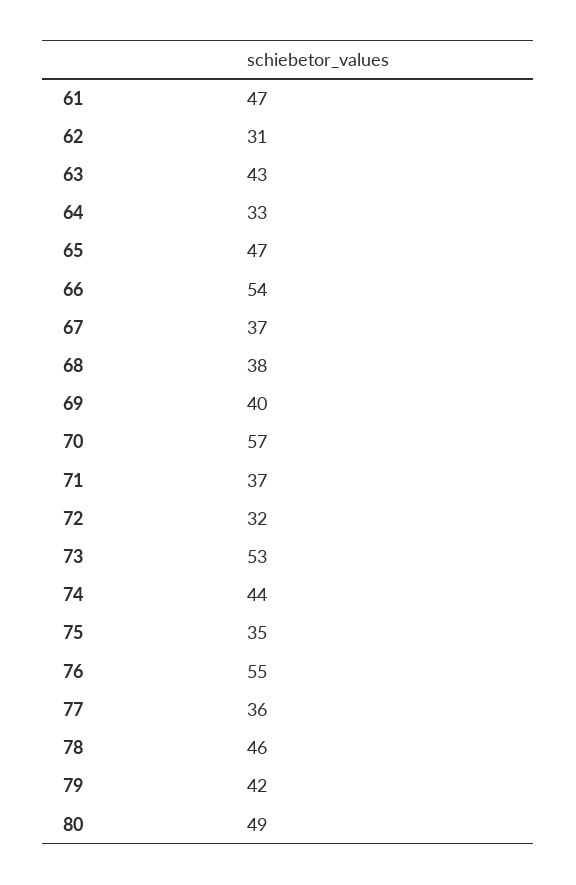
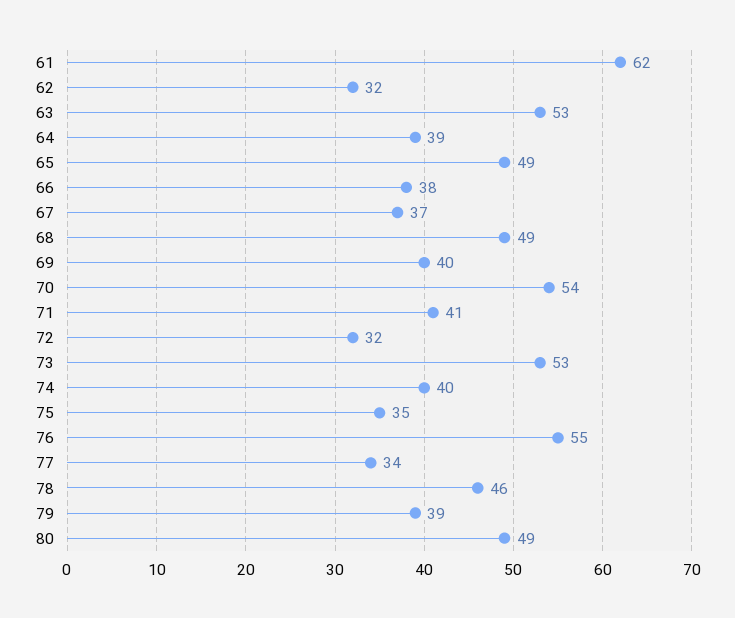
  {
-   "61": 47,
+   "61": 62,
-   "62": 31,
+   "62": 32,
-   "63": 43,
+   "63": 53,
-   "64": 33,
+   "64": 39,
-   "65": 47,
+   "65": 49,
-   "66": 54,
+   "66": 38,
    "67": 37,
-   "68": 38,
+   "68": 49,
    "69": 40,
-   "70": 57,
+   "70": 54,
-   "71": 37,
+   "71": 41,
    "72": 32,
    "73": 53,
-   "74": 44,
+   "74": 40,
    "75": 35,
    "76": 55,
-   "77": 36,
+   "77": 34,
    "78": 46,
-   "79": 42,
+   "79": 39,
    "80": 49
  }

